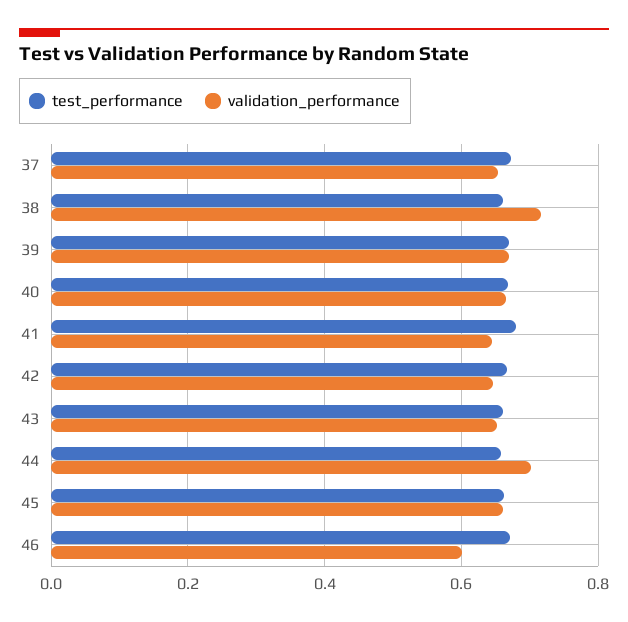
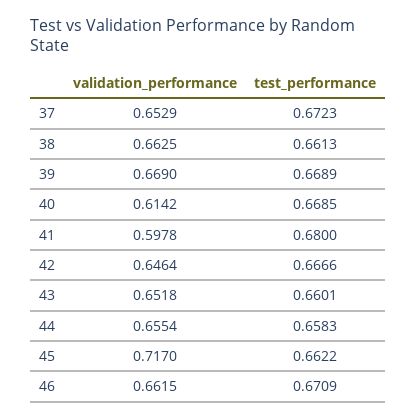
  {
    "test_performance": {
      "37": 0.6723,
      "38": 0.6613,
      "39": 0.6689,
      "40": 0.6685,
      "41": 0.68,
      "42": 0.6666,
      "43": 0.6601,
      "44": 0.6583,
      "45": 0.6622,
      "46": 0.6709
    },
    "validation_performance": {
      "37": 0.6529,
-     "38": 0.72,
+     "38": 0.6625,
      "39": 0.669,
-     "40": 0.66,
+     "40": 0.6142,
-     "41": 0.64,
+     "41": 0.5978,
      "42": 0.6464,
      "43": 0.6518,
-     "44": 0.7,
+     "44": 0.6554,
-     "45": 0.66,
+     "45": 0.717,
-     "46": 0.6
+     "46": 0.6615
    }
  }

